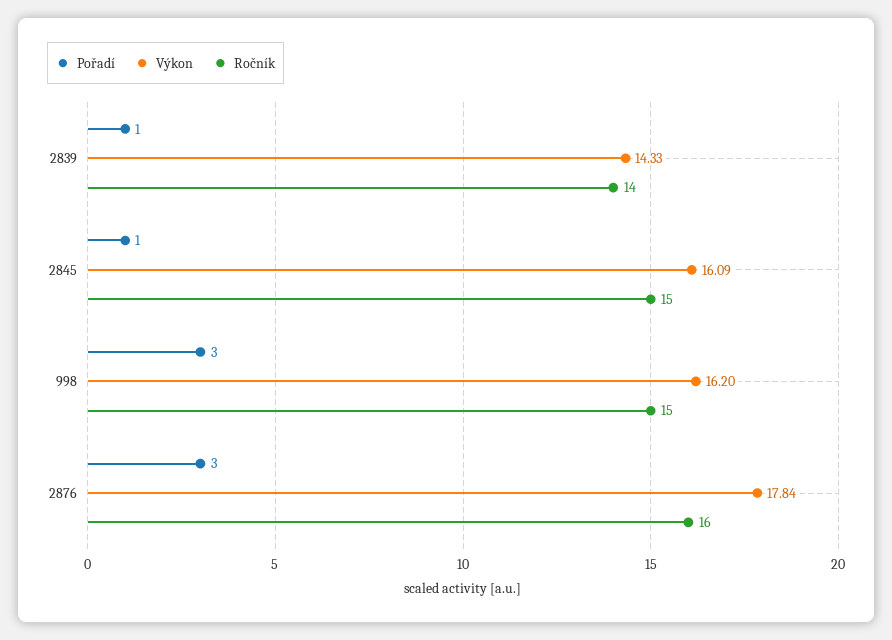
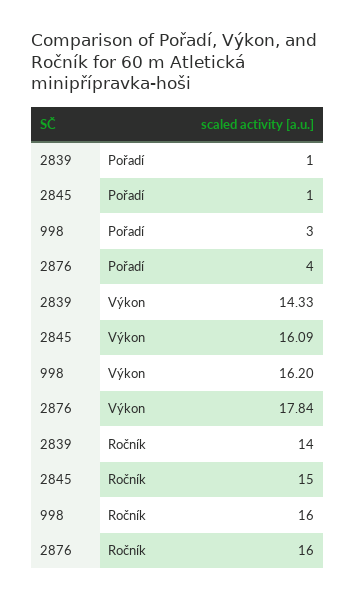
  {
    "Pořadí": {
      "2839": 1,
      "2845": 1,
      "998": 3,
-     "2876": 3
+     "2876": 4
    },
    "Výkon": {
      "2839": 14.33,
      "2845": 16.09,
      "998": 16.2,
      "2876": 17.84
    },
    "Ročník": {
      "2839": 14,
      "2845": 15,
-     "998": 15,
+     "998": 16,
      "2876": 16
    }
  }

